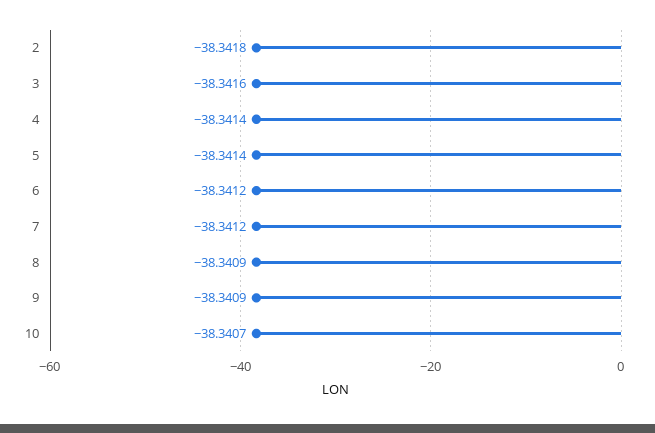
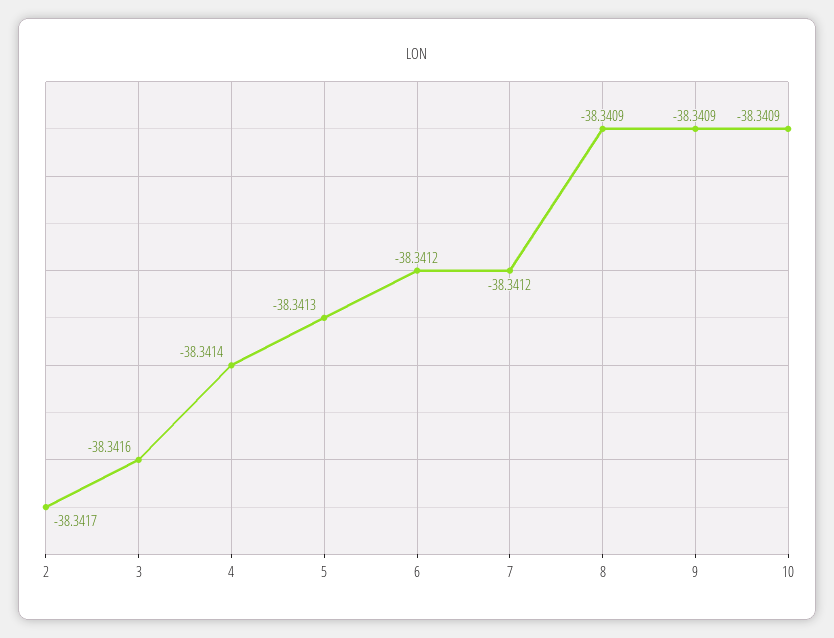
  {
-   "2": -38.3418,
+   "2": -38.3417,
    "3": -38.3416,
    "4": -38.3414,
-   "5": -38.3414,
+   "5": -38.3413,
    "6": -38.3412,
    "7": -38.3412,
    "8": -38.3409,
    "9": -38.3409,
-   "10": -38.3407
+   "10": -38.3409
  }

